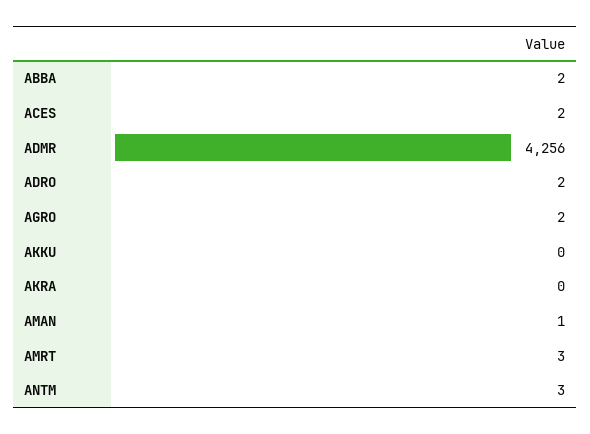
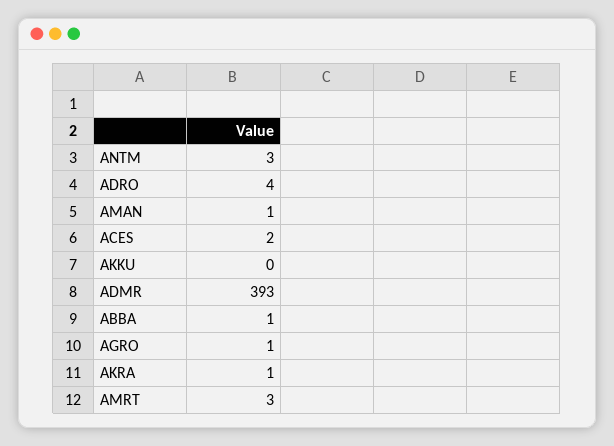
  {
-   "ABBA": 2,
+   "ABBA": 1,
    "ACES": 2,
-   "ADMR": 4256,
+   "ADMR": 393,
-   "ADRO": 2,
+   "ADRO": 4,
-   "AGRO": 2,
+   "AGRO": 1,
    "AKKU": 0,
-   "AKRA": 0,
+   "AKRA": 1,
    "AMAN": 1,
    "AMRT": 3,
    "ANTM": 3
  }

